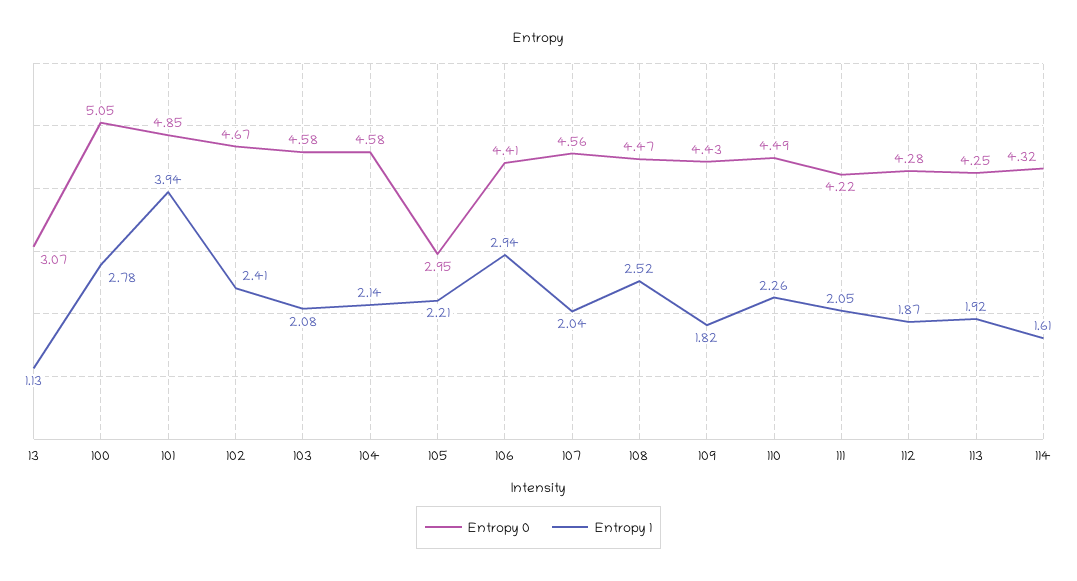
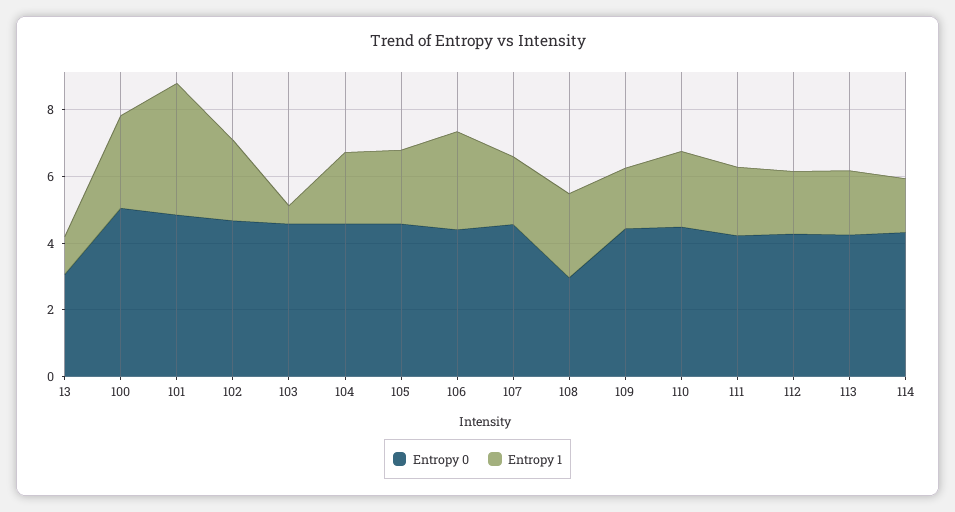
  {
    "Entropy 0": {
      "13": 3.07,
      "100": 5.05,
      "101": 4.85,
      "102": 4.67,
      "103": 4.58,
      "104": 4.58,
-     "105": 2.95,
+     "105": 4.5,
      "106": 4.41,
      "107": 4.56,
-     "108": 4.47,
+     "108": 3,
      "109": 4.43,
      "110": 4.49,
      "111": 4.22,
      "112": 4.28,
      "113": 4.25,
      "114": 4.32
    },
    "Entropy 1": {
      "13": 1.13,
      "100": 2.78,
      "101": 3.94,
      "102": 2.41,
-     "103": 2.08,
+     "103": 0.5,
      "104": 2.14,
      "105": 2.21,
      "106": 2.94,
      "107": 2.04,
      "108": 2.52,
      "109": 1.82,
      "110": 2.26,
      "111": 2.05,
      "112": 1.87,
      "113": 1.92,
      "114": 1.61
    }
  }

